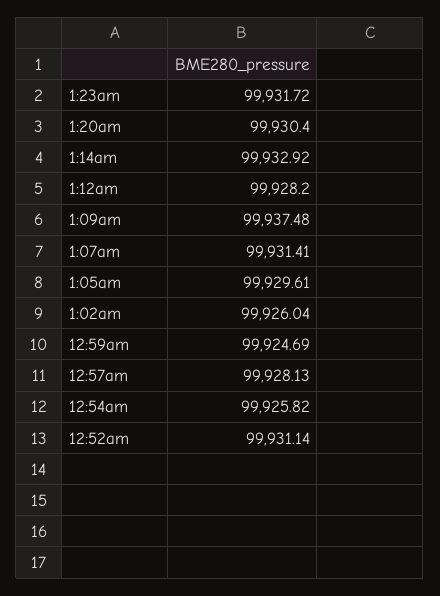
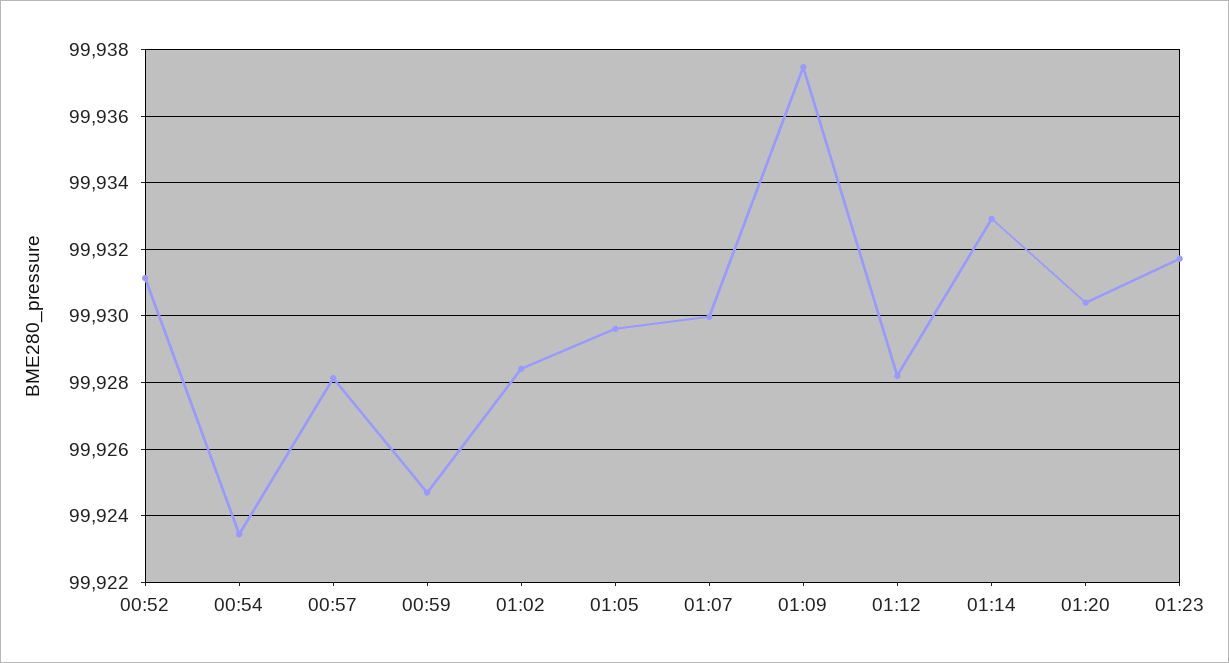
  {
    "1:23am": 99931.72,
    "1:20am": 99930.4,
    "1:14am": 99932.92,
    "1:12am": 99928.2,
    "1:09am": 99937.48,
-   "1:07am": 99931.41,
+   "1:07am": 99930,
    "1:05am": 99929.61,
-   "1:02am": 99926.04,
+   "1:02am": 99928.4,
    "12:59am": 99924.69,
    "12:57am": 99928.13,
-   "12:54am": 99925.82,
+   "12:54am": 99923.4,
    "12:52am": 99931.14
  }

